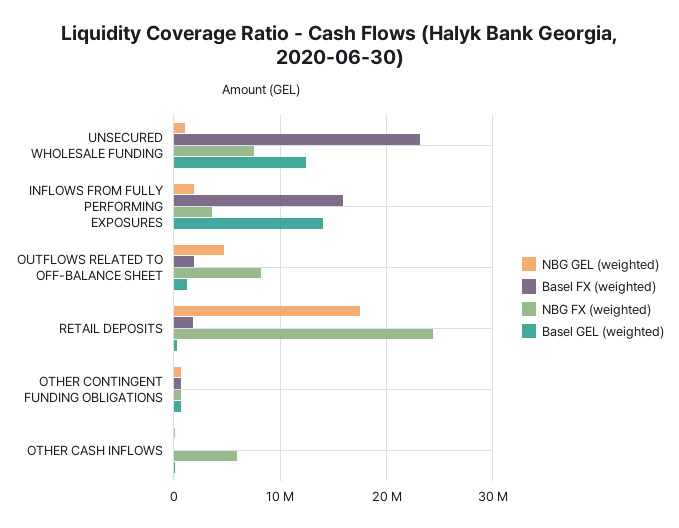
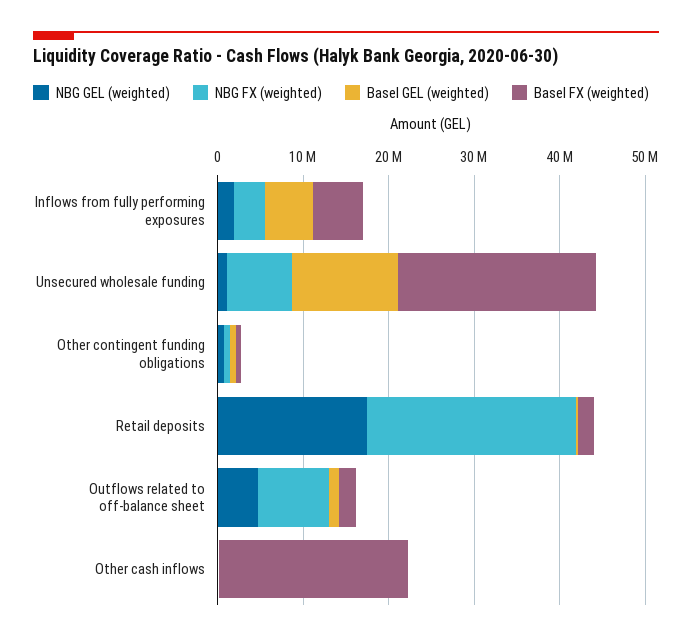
  {
    "NBG GEL (weighted)": {
      "UNSECURED WHOLESALE FUNDING": 1000000,
      "INFLOWS FROM FULLY PERFORMING EXPOSURES": 2000000,
      "OUTFLOWS RELATED TO OFF-BALANCE SHEET": 5000000,
      "RETAIL DEPOSITS": 17000000,
      "OTHER CONTINGENT FUNDING OBLIGATIONS": 1000000,
      "OTHER CASH INFLOWS": 0
    },
    "Basel FX (weighted)": {
      "UNSECURED WHOLESALE FUNDING": 23000000,
-     "INFLOWS FROM FULLY PERFORMING EXPOSURES": 16000000,
+     "INFLOWS FROM FULLY PERFORMING EXPOSURES": 6000000,
      "OUTFLOWS RELATED TO OFF-BALANCE SHEET": 2000000,
      "RETAIL DEPOSITS": 2000000,
      "OTHER CONTINGENT FUNDING OBLIGATIONS": 1000000,
-     "OTHER CASH INFLOWS": 0
+     "OTHER CASH INFLOWS": 22000000
    },
    "NBG FX (weighted)": {
      "UNSECURED WHOLESALE FUNDING": 8000000,
      "INFLOWS FROM FULLY PERFORMING EXPOSURES": 4000000,
      "OUTFLOWS RELATED TO OFF-BALANCE SHEET": 8000000,
      "RETAIL DEPOSITS": 24000000,
      "OTHER CONTINGENT FUNDING OBLIGATIONS": 1000000,
-     "OTHER CASH INFLOWS": 6000000
+     "OTHER CASH INFLOWS": 0
    },
    "Basel GEL (weighted)": {
      "UNSECURED WHOLESALE FUNDING": 12000000,
-     "INFLOWS FROM FULLY PERFORMING EXPOSURES": 14000000,
+     "INFLOWS FROM FULLY PERFORMING EXPOSURES": 6000000,
      "OUTFLOWS RELATED TO OFF-BALANCE SHEET": 1000000,
      "RETAIL DEPOSITS": 0,
      "OTHER CONTINGENT FUNDING OBLIGATIONS": 1000000,
      "OTHER CASH INFLOWS": 0
    }
  }

